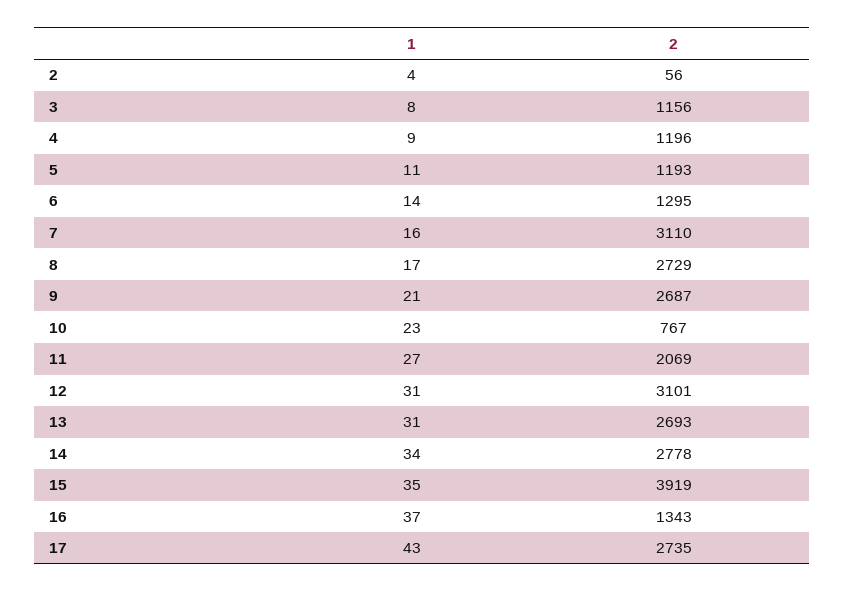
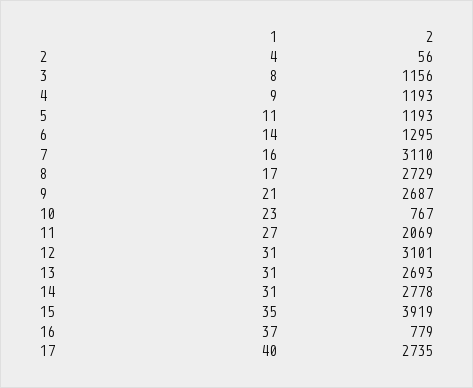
  {
    "1": {
      "2": 4,
      "3": 8,
      "4": 9,
      "5": 11,
      "6": 14,
      "7": 16,
      "8": 17,
      "9": 21,
      "10": 23,
      "11": 27,
      "12": 31,
      "13": 31,
-     "14": 34,
+     "14": 31,
      "15": 35,
      "16": 37,
-     "17": 43
+     "17": 40
    },
    "2": {
      "2": 56,
      "3": 1156,
-     "4": 1196,
+     "4": 1193,
      "5": 1193,
      "6": 1295,
      "7": 3110,
      "8": 2729,
      "9": 2687,
      "10": 767,
      "11": 2069,
      "12": 3101,
      "13": 2693,
      "14": 2778,
      "15": 3919,
-     "16": 1343,
+     "16": 779,
      "17": 2735
    }
  }

